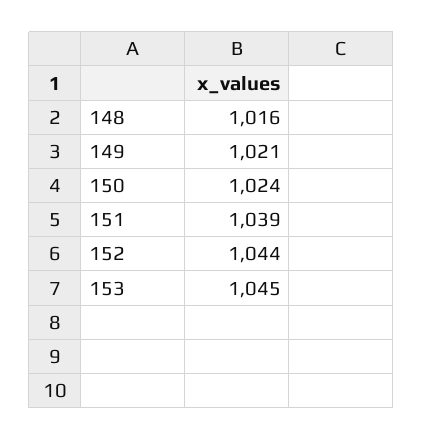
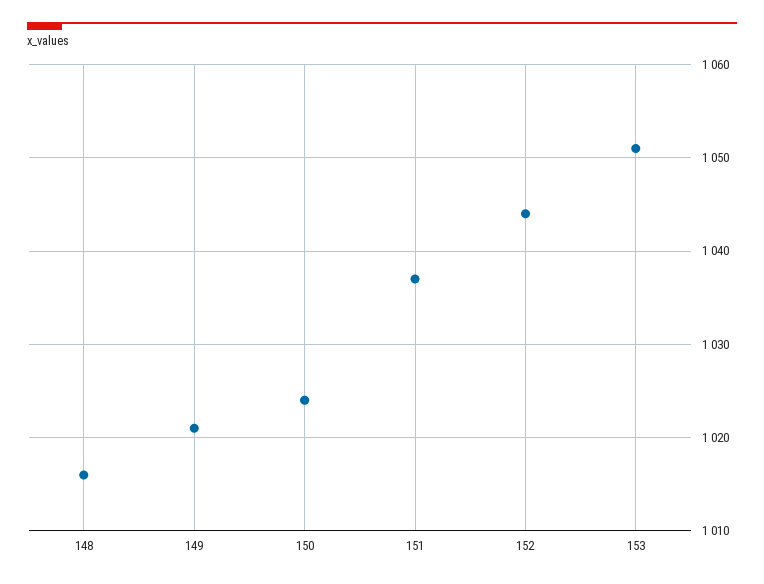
  {
    "148": 1016,
    "149": 1021,
    "150": 1024,
-   "151": 1039,
+   "151": 1037,
    "152": 1044,
-   "153": 1045
+   "153": 1051
  }

